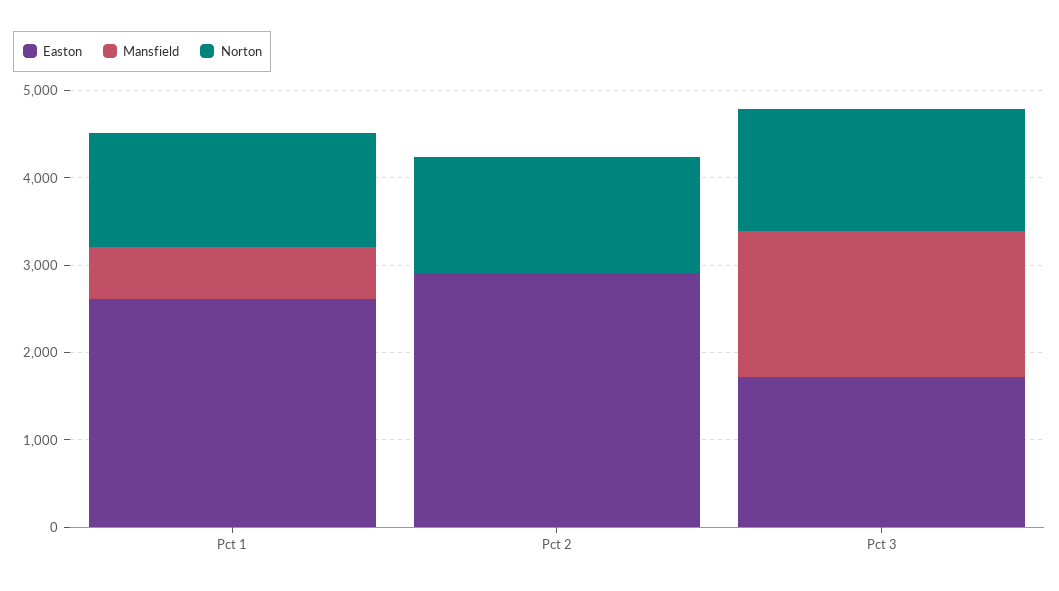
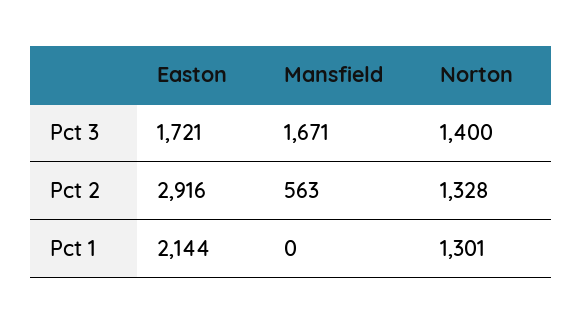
  {
    "Easton": {
-     "Pct 1": 2600,
+     "Pct 1": 2144,
      "Pct 2": 2916,
      "Pct 3": 1721
    },
    "Mansfield": {
-     "Pct 1": 600,
+     "Pct 1": 0,
-     "Pct 2": 0,
+     "Pct 2": 563,
      "Pct 3": 1671
    },
    "Norton": {
      "Pct 1": 1301,
      "Pct 2": 1328,
      "Pct 3": 1400
    }
  }

